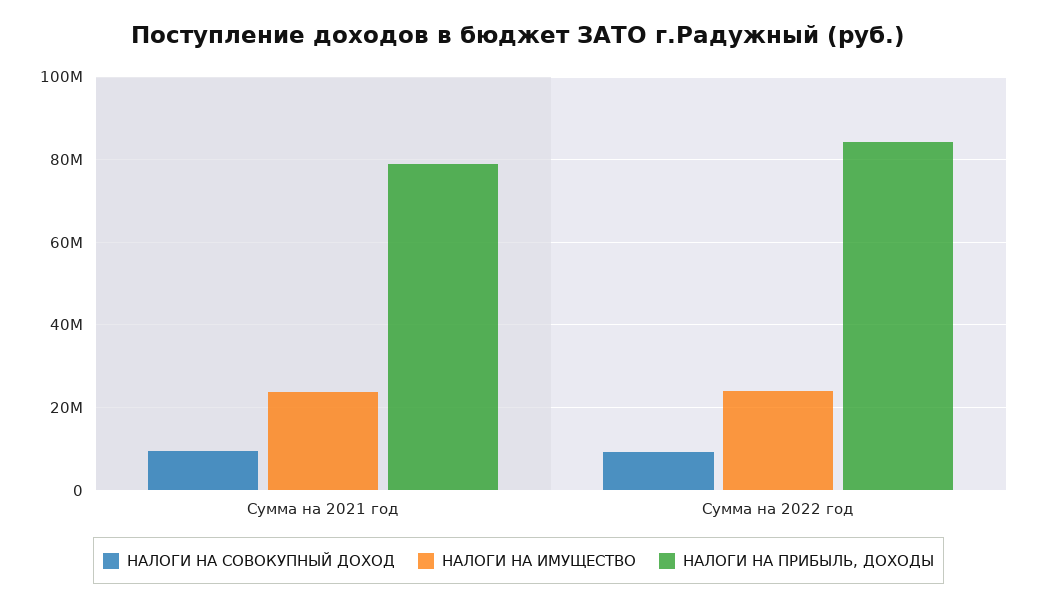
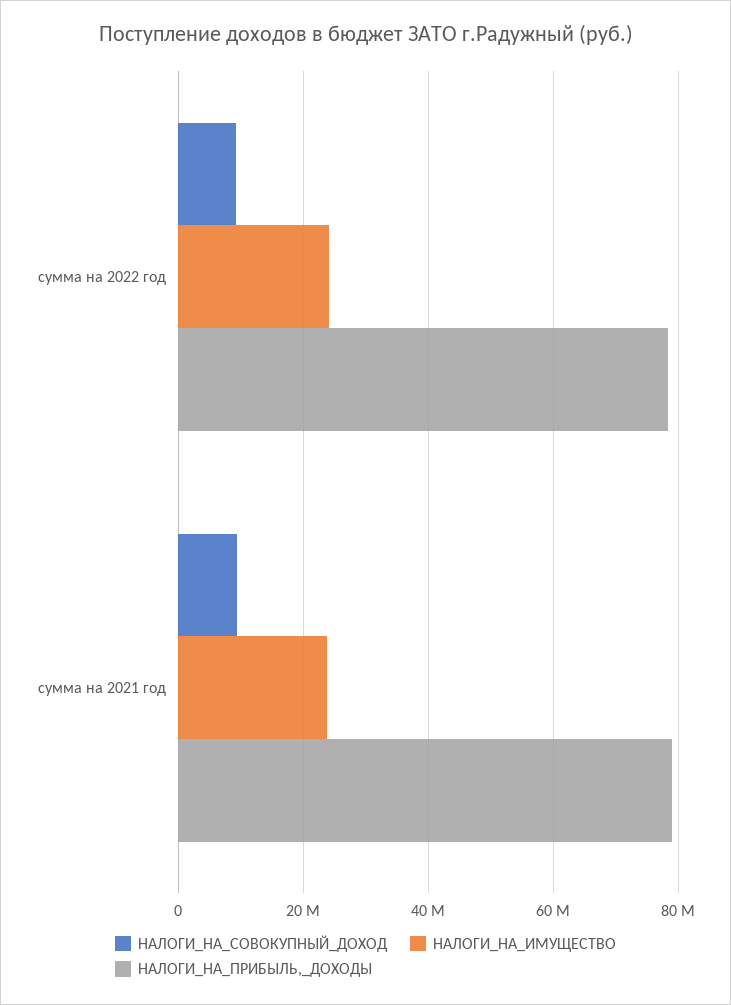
  {
    "НАЛОГИ НА СОВОКУПНЫЙ ДОХОД": {
      "Сумма на 2021 год": 10000000,
      "Сумма на 2022 год": 10000000
    },
    "НАЛОГИ НА ИМУЩЕСТВО": {
      "Сумма на 2021 год": 24000000,
      "Сумма на 2022 год": 24000000
    },
    "НАЛОГИ НА ПРИБЫЛЬ, ДОХОДЫ": {
      "Сумма на 2021 год": 78000000,
-     "Сумма на 2022 год": 84000000
+     "Сумма на 2022 год": 78000000
    }
  }

